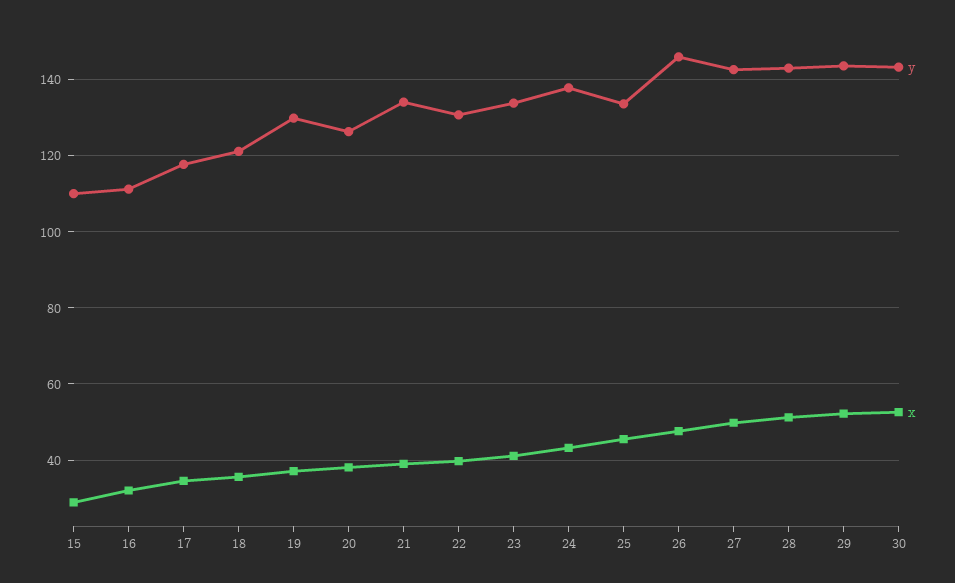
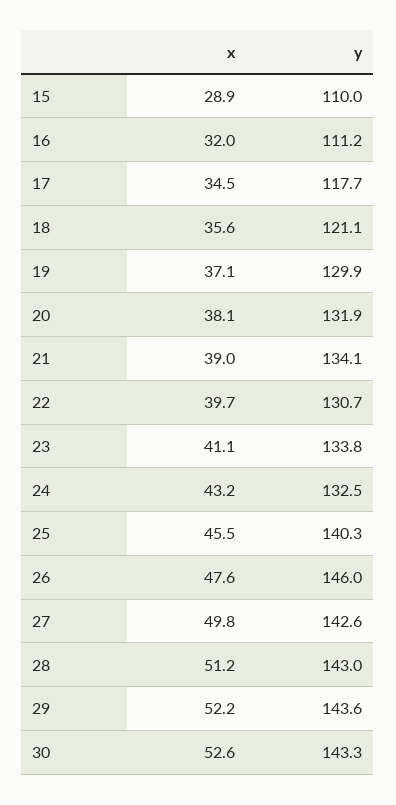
  {
    "y": {
      "15": 110,
      "16": 111.2,
      "17": 117.7,
      "18": 121.1,
      "19": 129.9,
-     "20": 126,
+     "20": 131.9,
      "21": 134.1,
      "22": 130.7,
      "23": 133.8,
-     "24": 138,
+     "24": 132.5,
-     "25": 134,
+     "25": 140.3,
      "26": 146,
      "27": 142.6,
      "28": 143,
      "29": 143.6,
      "30": 143.3
    },
    "x": {
      "15": 28.9,
      "16": 32,
      "17": 34.5,
      "18": 35.6,
      "19": 37.1,
      "20": 38.1,
      "21": 39,
      "22": 39.7,
      "23": 41.1,
      "24": 43.2,
      "25": 45.5,
      "26": 47.6,
      "27": 49.8,
      "28": 51.2,
      "29": 52.2,
      "30": 52.6
    }
  }

